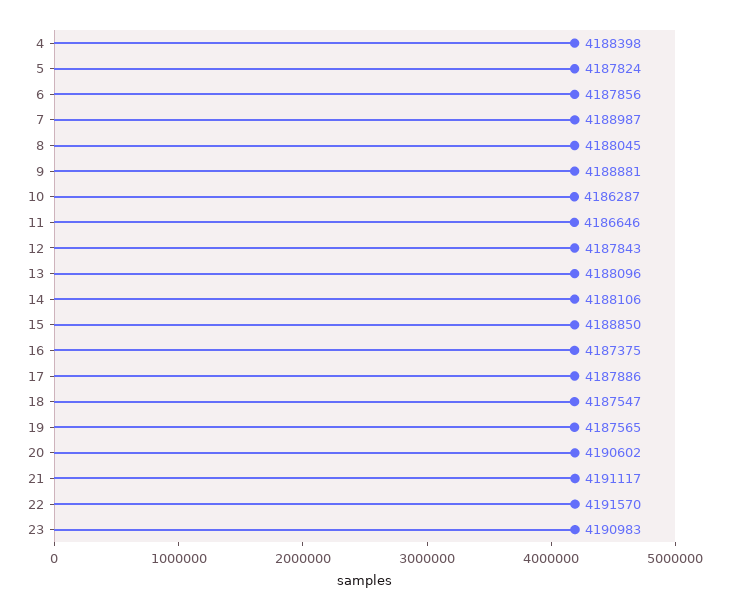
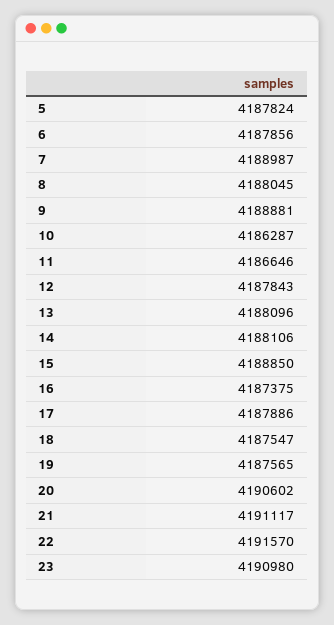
  {
-   "4": 4188398,
    "5": 4187824,
    "6": 4187856,
    "7": 4188987,
    "8": 4188045,
    "9": 4188881,
    "10": 4186287,
    "11": 4186646,
    "12": 4187843,
    "13": 4188096,
    "14": 4188106,
    "15": 4188850,
    "16": 4187375,
    "17": 4187886,
    "18": 4187547,
    "19": 4187565,
    "20": 4190602,
    "21": 4191117,
    "22": 4191570,
-   "23": 4190983
+   "23": 4190980
  }

